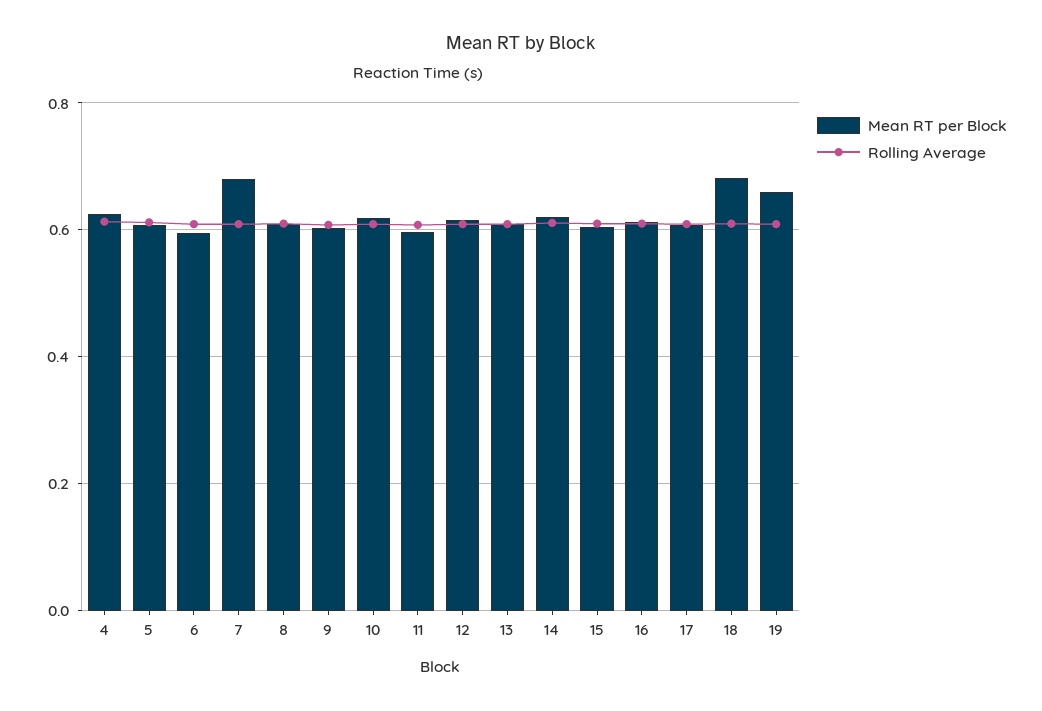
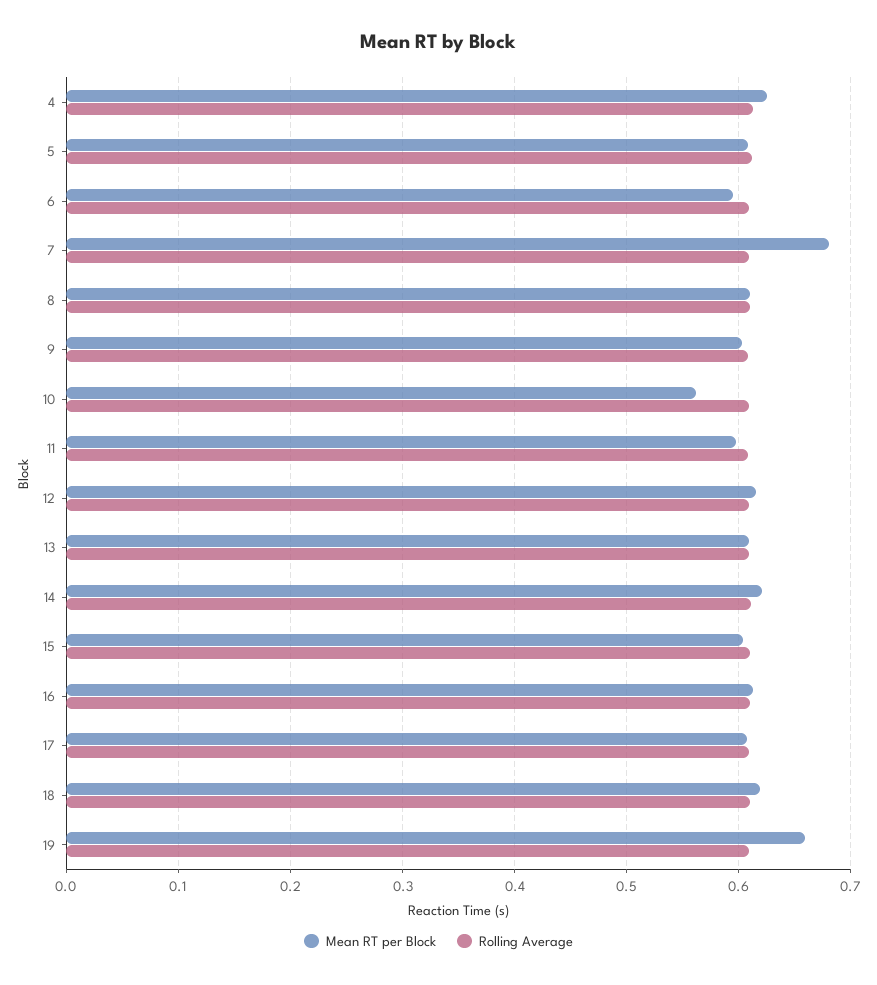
  {
    "Mean RT per Block": {
      "4": 0.63,
      "5": 0.61,
      "6": 0.6,
      "7": 0.68,
      "8": 0.61,
      "9": 0.6,
-     "10": 0.62,
+     "10": 0.56,
      "11": 0.6,
      "12": 0.62,
      "13": 0.61,
      "14": 0.62,
      "15": 0.6,
      "16": 0.61,
      "17": 0.61,
-     "18": 0.68,
+     "18": 0.62,
      "19": 0.66
    },
    "Rolling Average": {
      "4": 0.61,
      "5": 0.61,
      "6": 0.61,
      "7": 0.61,
      "8": 0.61,
      "9": 0.61,
      "10": 0.61,
      "11": 0.61,
      "12": 0.61,
      "13": 0.61,
      "14": 0.61,
      "15": 0.61,
      "16": 0.61,
      "17": 0.61,
      "18": 0.61,
      "19": 0.61
    }
  }

